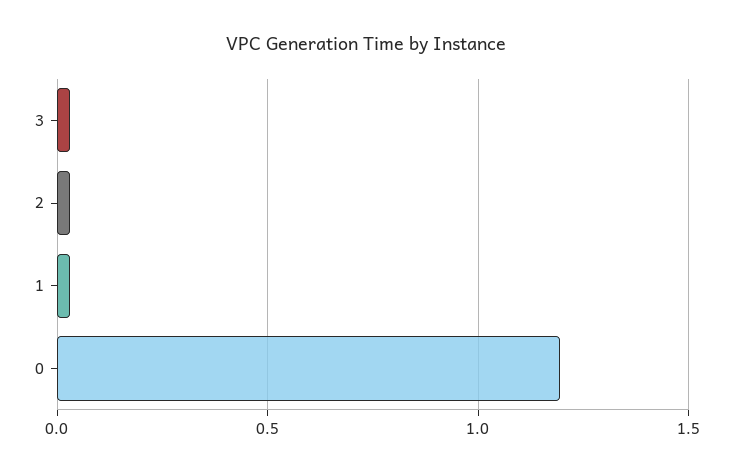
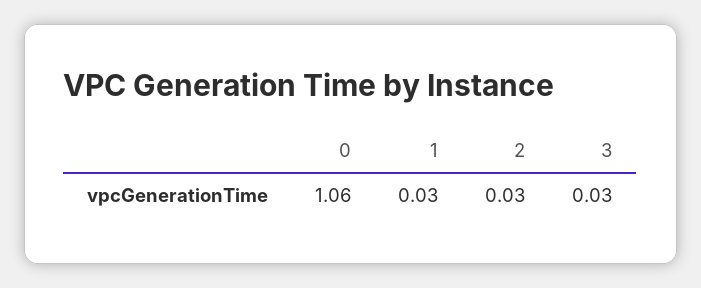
  {
    "3": 0.03,
    "2": 0.03,
    "1": 0.03,
-   "0": 1.2
+   "0": 1.06
  }

